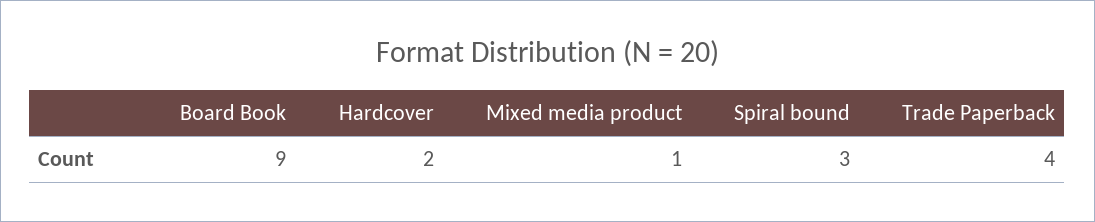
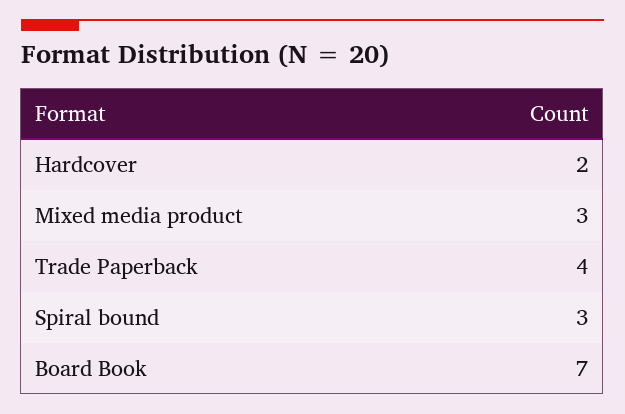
  {
-   "Board Book": 9,
+   "Board Book": 7,
    "Hardcover": 2,
-   "Mixed media product": 1,
+   "Mixed media product": 3,
    "Spiral bound": 3,
    "Trade Paperback": 4
  }

